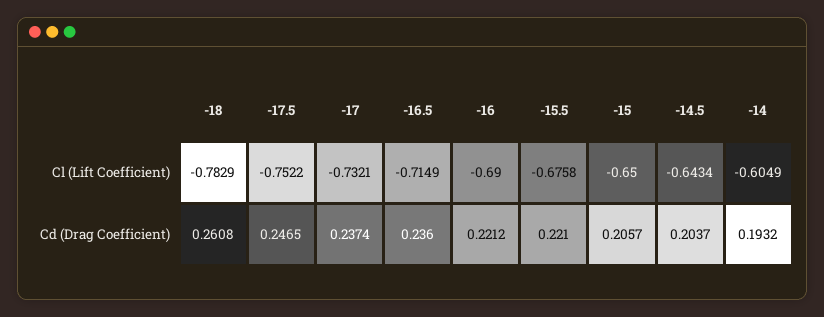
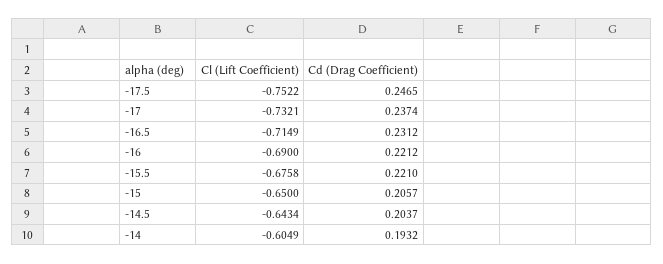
  {
-   "-18": {
-     "Cl (Lift Coefficient)": -0.7829,
-     "Cd (Drag Coefficient)": 0.2608
-   },
    "-17.5": {
      "Cl (Lift Coefficient)": -0.7522,
      "Cd (Drag Coefficient)": 0.2465
    },
    "-17": {
      "Cl (Lift Coefficient)": -0.7321,
      "Cd (Drag Coefficient)": 0.2374
    },
    "-16.5": {
      "Cl (Lift Coefficient)": -0.7149,
-     "Cd (Drag Coefficient)": 0.236
+     "Cd (Drag Coefficient)": 0.2312
    },
    "-16": {
      "Cl (Lift Coefficient)": -0.69,
      "Cd (Drag Coefficient)": 0.2212
    },
    "-15.5": {
      "Cl (Lift Coefficient)": -0.6758,
      "Cd (Drag Coefficient)": 0.221
    },
    "-15": {
      "Cl (Lift Coefficient)": -0.65,
      "Cd (Drag Coefficient)": 0.2057
    },
    "-14.5": {
      "Cl (Lift Coefficient)": -0.6434,
      "Cd (Drag Coefficient)": 0.2037
    },
    "-14": {
      "Cl (Lift Coefficient)": -0.6049,
      "Cd (Drag Coefficient)": 0.1932
    }
  }

